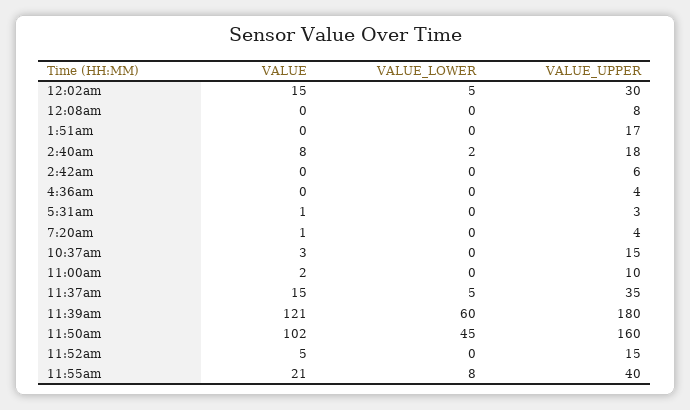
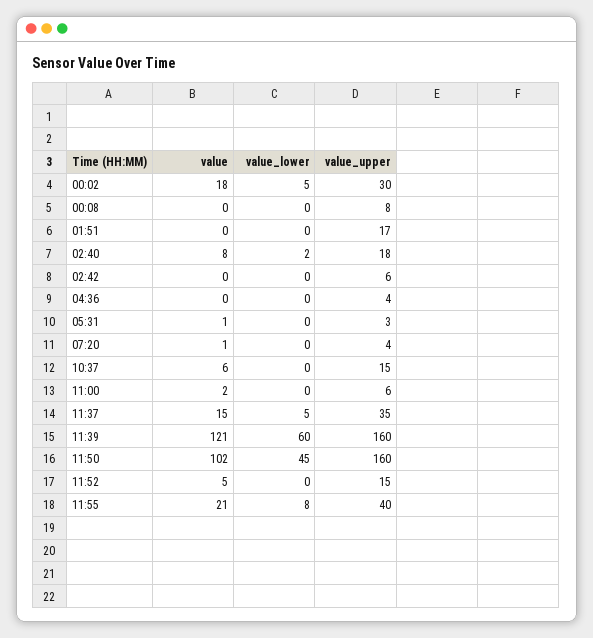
  {
    "VALUE": {
-     "12:02am": 15,
+     "12:02am": 18,
      "12:08am": 0,
      "1:51am": 0,
      "2:40am": 8,
      "2:42am": 0,
      "4:36am": 0,
      "5:31am": 1,
      "7:20am": 1,
-     "10:37am": 3,
+     "10:37am": 6,
      "11:00am": 2,
      "11:37am": 15,
      "11:39am": 121,
      "11:50am": 102,
      "11:52am": 5,
      "11:55am": 21
    },
    "VALUE_LOWER": {
      "12:02am": 5,
      "12:08am": 0,
      "1:51am": 0,
      "2:40am": 2,
      "2:42am": 0,
      "4:36am": 0,
      "5:31am": 0,
      "7:20am": 0,
      "10:37am": 0,
      "11:00am": 0,
      "11:37am": 5,
      "11:39am": 60,
      "11:50am": 45,
      "11:52am": 0,
      "11:55am": 8
    },
    "VALUE_UPPER": {
      "12:02am": 30,
      "12:08am": 8,
      "1:51am": 17,
      "2:40am": 18,
      "2:42am": 6,
      "4:36am": 4,
      "5:31am": 3,
      "7:20am": 4,
      "10:37am": 15,
-     "11:00am": 10,
+     "11:00am": 6,
      "11:37am": 35,
-     "11:39am": 180,
+     "11:39am": 160,
      "11:50am": 160,
      "11:52am": 15,
      "11:55am": 40
    }
  }

